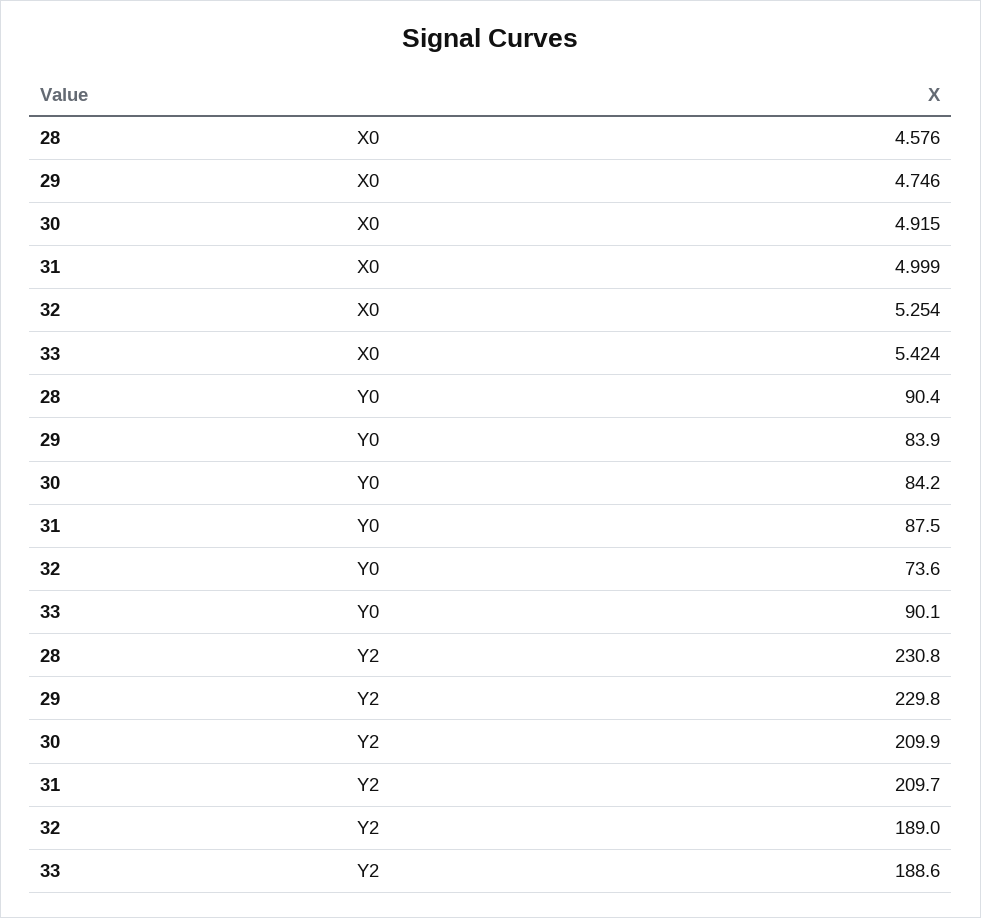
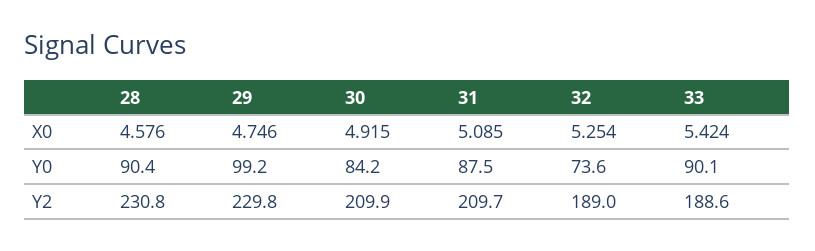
  {
    "28": {
      "X0": 4.576,
      "Y0": 90.4,
      "Y2": 230.8
    },
    "29": {
      "X0": 4.746,
-     "Y0": 83.9,
+     "Y0": 99.2,
      "Y2": 229.8
    },
    "30": {
      "X0": 4.915,
      "Y0": 84.2,
      "Y2": 209.9
    },
    "31": {
-     "X0": 4.999,
+     "X0": 5.085,
      "Y0": 87.5,
      "Y2": 209.7
    },
    "32": {
      "X0": 5.254,
      "Y0": 73.6,
      "Y2": 189
    },
    "33": {
      "X0": 5.424,
      "Y0": 90.1,
      "Y2": 188.6
    }
  }

